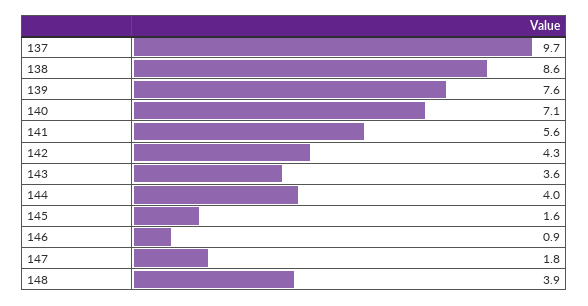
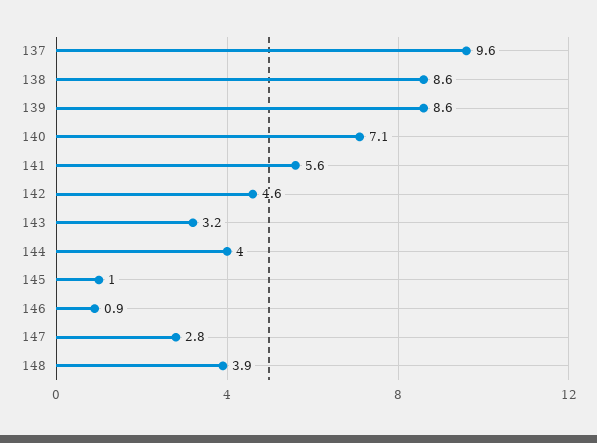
  {
-   "137": 9.7,
+   "137": 9.6,
    "138": 8.6,
-   "139": 7.6,
+   "139": 8.6,
    "140": 7.1,
    "141": 5.6,
-   "142": 4.3,
+   "142": 4.6,
-   "143": 3.6,
+   "143": 3.2,
    "144": 4,
-   "145": 1.6,
+   "145": 1,
    "146": 0.9,
-   "147": 1.8,
+   "147": 2.8,
    "148": 3.9
  }

